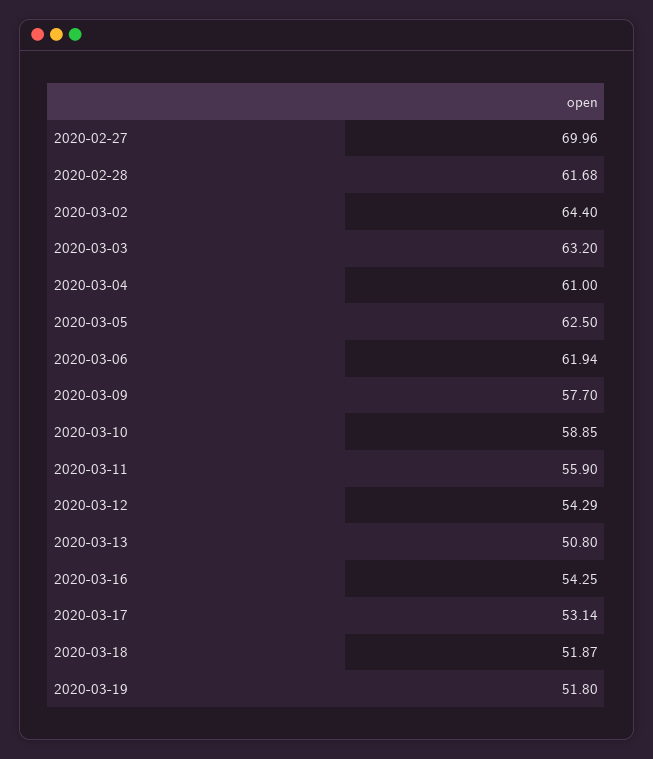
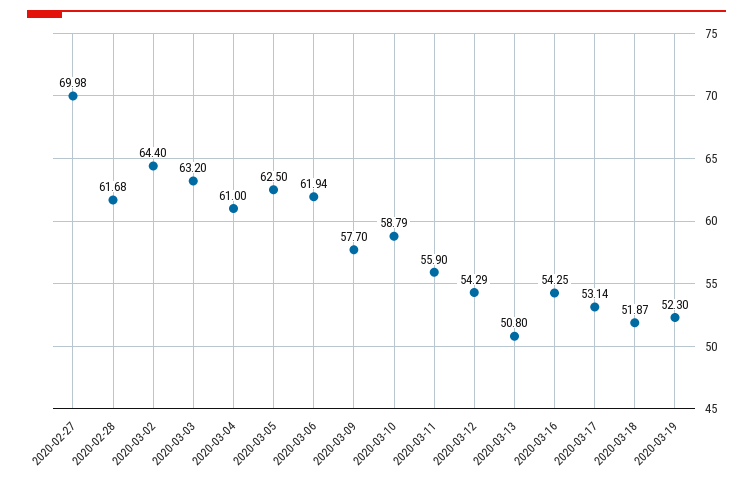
  {
-   "2020-02-27": 69.96,
+   "2020-02-27": 69.98,
    "2020-02-28": 61.68,
    "2020-03-02": 64.4,
    "2020-03-03": 63.2,
    "2020-03-04": 61,
    "2020-03-05": 62.5,
    "2020-03-06": 61.94,
    "2020-03-09": 57.7,
-   "2020-03-10": 58.85,
+   "2020-03-10": 58.79,
    "2020-03-11": 55.9,
    "2020-03-12": 54.29,
    "2020-03-13": 50.8,
    "2020-03-16": 54.25,
    "2020-03-17": 53.14,
    "2020-03-18": 51.87,
-   "2020-03-19": 51.8
+   "2020-03-19": 52.3
  }

